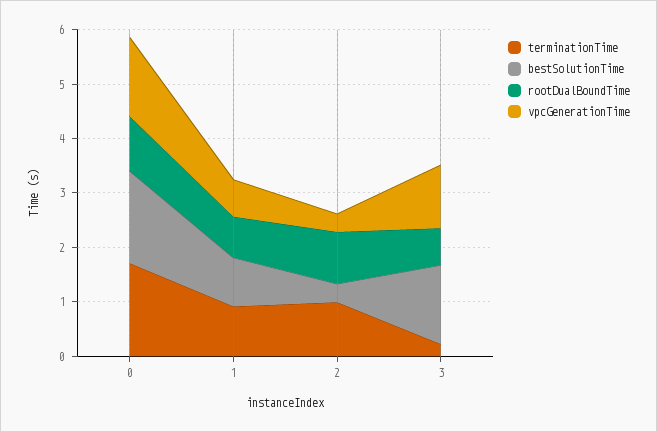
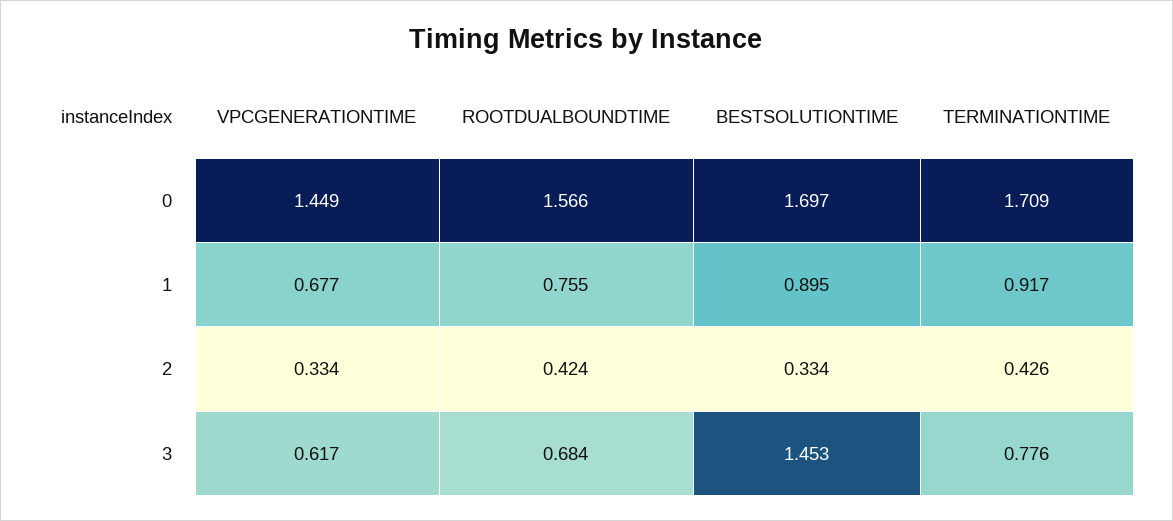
  {
    "terminationTime": {
      "0": 1.709,
      "1": 0.917,
-     "2": 1,
+     "2": 0.426,
-     "3": 0.2
+     "3": 0.776
    },
    "bestSolutionTime": {
      "0": 1.697,
      "1": 0.895,
      "2": 0.334,
      "3": 1.453
    },
    "rootDualBoundTime": {
-     "0": 1,
+     "0": 1.566,
      "1": 0.755,
-     "2": 1,
+     "2": 0.424,
      "3": 0.684
    },
    "vpcGenerationTime": {
      "0": 1.449,
      "1": 0.677,
      "2": 0.334,
-     "3": 1.2
+     "3": 0.617
    }
  }

